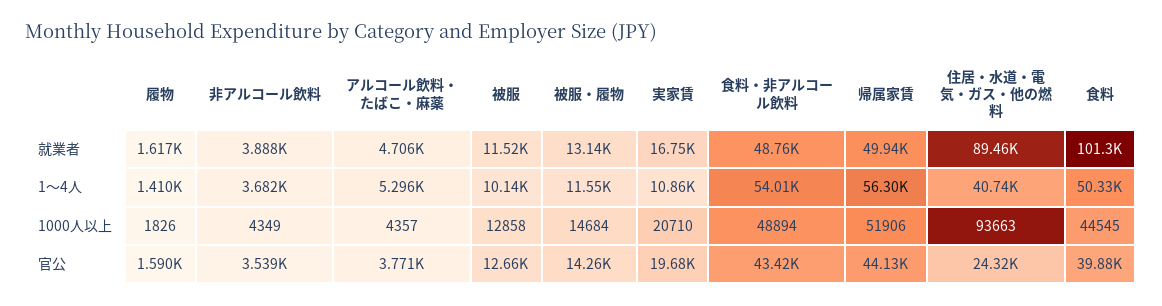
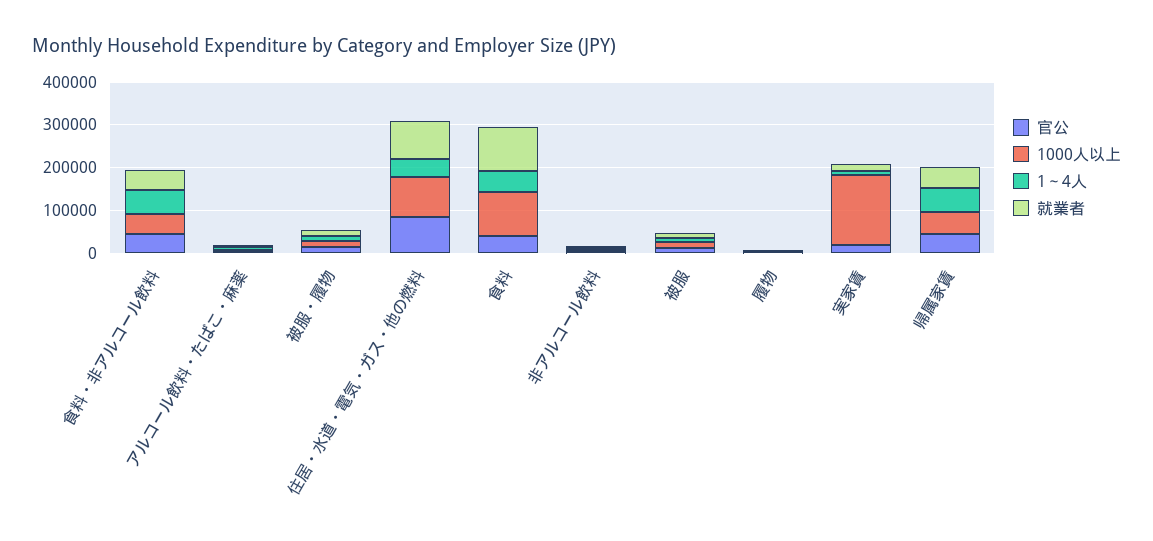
  {
    "就業者": {
      "履物": 1617,
      "非アルコール飲料": 3888,
      "アルコール飲料・たばこ・麻薬": 4706,
      "被服": 11520,
      "被服・履物": 13140,
      "実家賃": 16750,
      "食料・非アルコール飲料": 48760,
      "帰属家賃": 49940,
      "住居・水道・電気・ガス・他の燃料": 89460,
      "食料": 101300
    },
    "1～4人": {
      "履物": 1410,
      "非アルコール飲料": 3682,
      "アルコール飲料・たばこ・麻薬": 5296,
      "被服": 10140,
      "被服・履物": 11550,
      "実家賃": 10860,
      "食料・非アルコール飲料": 54010,
      "帰属家賃": 56300,
      "住居・水道・電気・ガス・他の燃料": 40740,
      "食料": 50330
    },
    "1000人以上": {
      "履物": 1826,
      "非アルコール飲料": 4349,
      "アルコール飲料・たばこ・麻薬": 4357,
      "被服": 12858,
      "被服・履物": 14684,
-     "実家賃": 20710,
+     "実家賃": 160000,
      "食料・非アルコール飲料": 48894,
      "帰属家賃": 51906,
      "住居・水道・電気・ガス・他の燃料": 93663,
-     "食料": 44545
+     "食料": 100000
    },
    "官公": {
      "履物": 1590,
      "非アルコール飲料": 3539,
      "アルコール飲料・たばこ・麻薬": 3771,
      "被服": 12660,
      "被服・履物": 14260,
      "実家賃": 19680,
      "食料・非アルコール飲料": 43420,
      "帰属家賃": 44130,
-     "住居・水道・電気・ガス・他の燃料": 24320,
+     "住居・水道・電気・ガス・他の燃料": 80000,
      "食料": 39880
    }
  }

